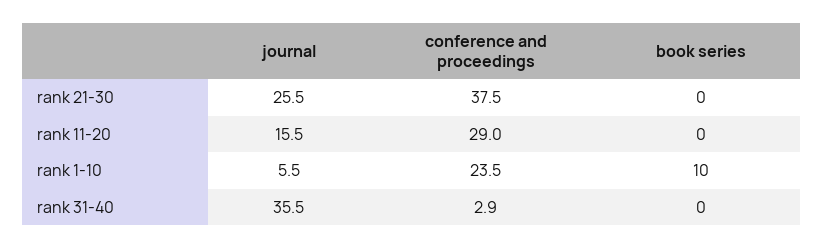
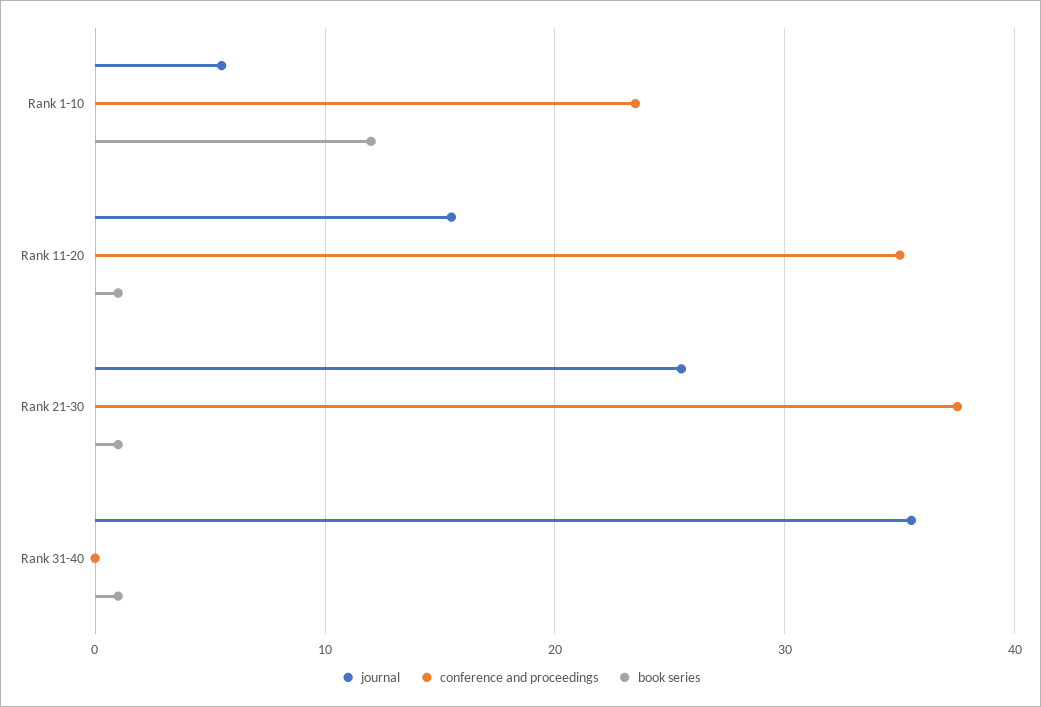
  {
    "journal": {
      "rank 21-30": 25.5,
      "rank 11-20": 15.5,
      "rank 1-10": 5.5,
      "rank 31-40": 35.5
    },
    "conference and proceedings": {
      "rank 21-30": 37.5,
-     "rank 11-20": 29,
+     "rank 11-20": 35,
      "rank 1-10": 23.5,
-     "rank 31-40": 2.9
+     "rank 31-40": 0
    },
    "book series": {
-     "rank 21-30": 0,
+     "rank 21-30": 1,
-     "rank 11-20": 0,
+     "rank 11-20": 1,
-     "rank 1-10": 10,
+     "rank 1-10": 12,
-     "rank 31-40": 0
+     "rank 31-40": 1
    }
  }

